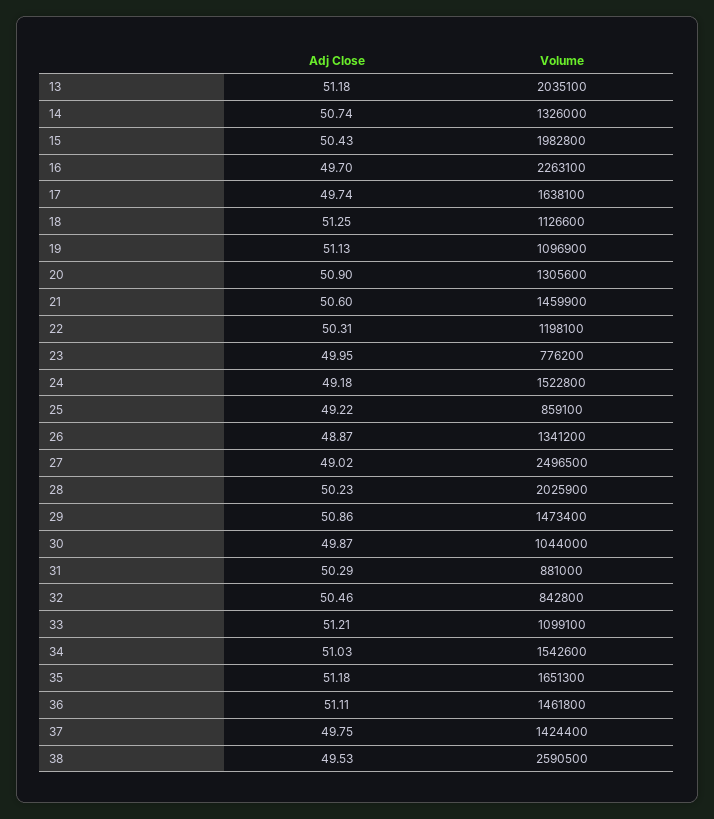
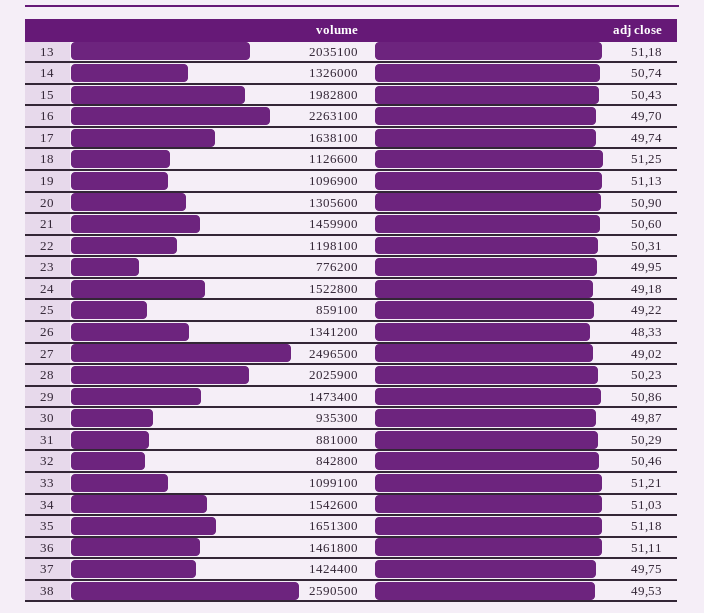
  {
    "Adj Close": {
      "13": 51.18,
      "14": 50.74,
      "15": 50.43,
      "16": 49.7,
      "17": 49.74,
      "18": 51.25,
      "19": 51.13,
      "20": 50.9,
      "21": 50.6,
      "22": 50.31,
      "23": 49.95,
      "24": 49.18,
      "25": 49.22,
-     "26": 48.87,
+     "26": 48.33,
      "27": 49.02,
      "28": 50.23,
      "29": 50.86,
      "30": 49.87,
      "31": 50.29,
      "32": 50.46,
      "33": 51.21,
      "34": 51.03,
      "35": 51.18,
      "36": 51.11,
      "37": 49.75,
      "38": 49.53
    },
    "Volume": {
      "13": 2035100,
      "14": 1326000,
      "15": 1982800,
      "16": 2263100,
      "17": 1638100,
      "18": 1126600,
      "19": 1096900,
      "20": 1305600,
      "21": 1459900,
      "22": 1198100,
      "23": 776200,
      "24": 1522800,
      "25": 859100,
      "26": 1341200,
      "27": 2496500,
      "28": 2025900,
      "29": 1473400,
-     "30": 1044000,
+     "30": 935300,
      "31": 881000,
      "32": 842800,
      "33": 1099100,
      "34": 1542600,
      "35": 1651300,
      "36": 1461800,
      "37": 1424400,
      "38": 2590500
    }
  }

